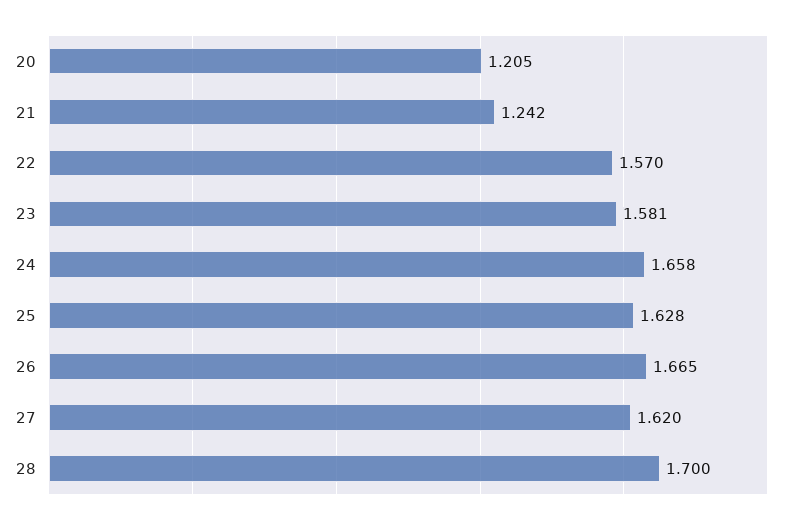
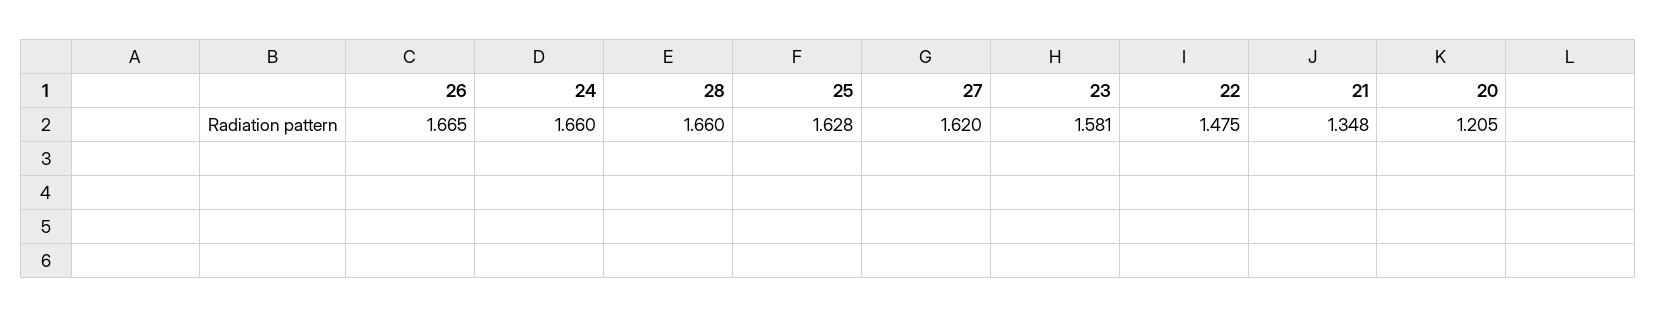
  {
    "20": 1.205,
-   "21": 1.242,
+   "21": 1.348,
-   "22": 1.57,
+   "22": 1.475,
    "23": 1.581,
-   "24": 1.658,
+   "24": 1.66,
    "25": 1.628,
    "26": 1.665,
    "27": 1.62,
-   "28": 1.7
+   "28": 1.66
  }

